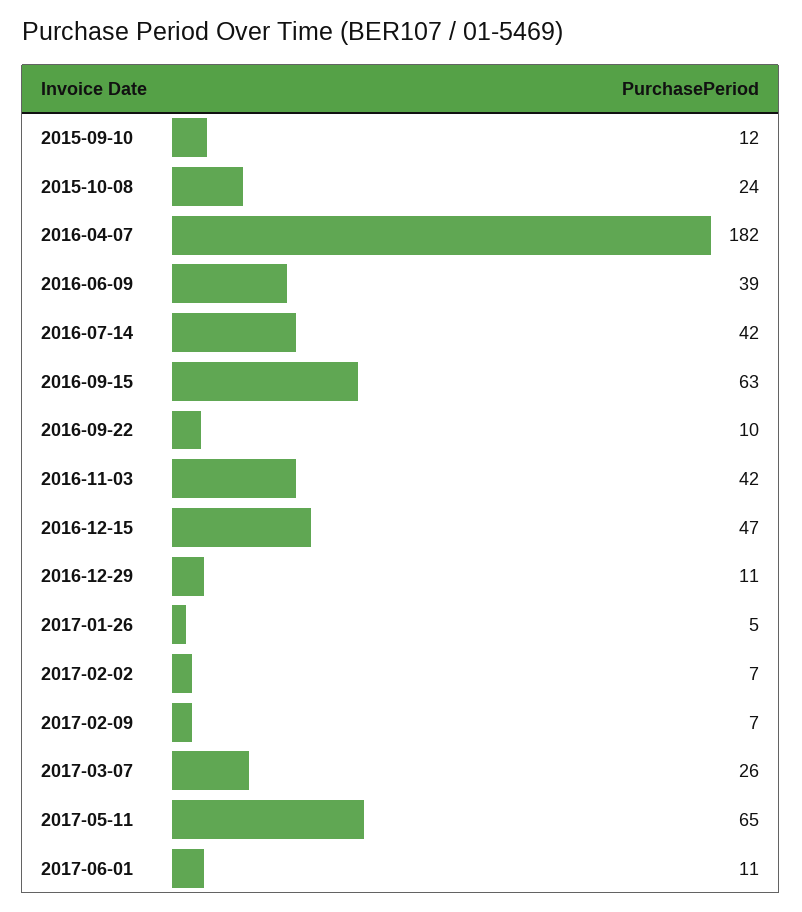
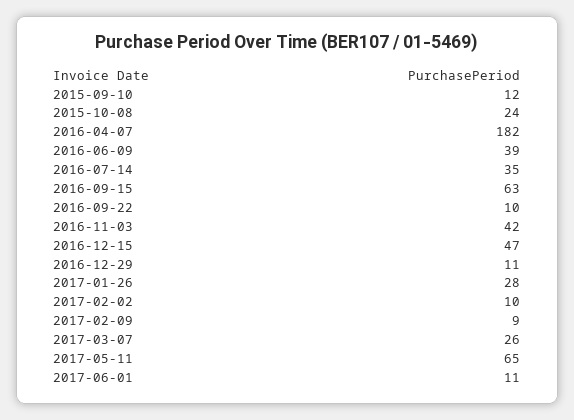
  {
    "2015-09-10": 12,
    "2015-10-08": 24,
    "2016-04-07": 182,
    "2016-06-09": 39,
-   "2016-07-14": 42,
+   "2016-07-14": 35,
    "2016-09-15": 63,
    "2016-09-22": 10,
    "2016-11-03": 42,
    "2016-12-15": 47,
    "2016-12-29": 11,
-   "2017-01-26": 5,
+   "2017-01-26": 28,
-   "2017-02-02": 7,
+   "2017-02-02": 10,
-   "2017-02-09": 7,
+   "2017-02-09": 9,
    "2017-03-07": 26,
    "2017-05-11": 65,
    "2017-06-01": 11
  }

